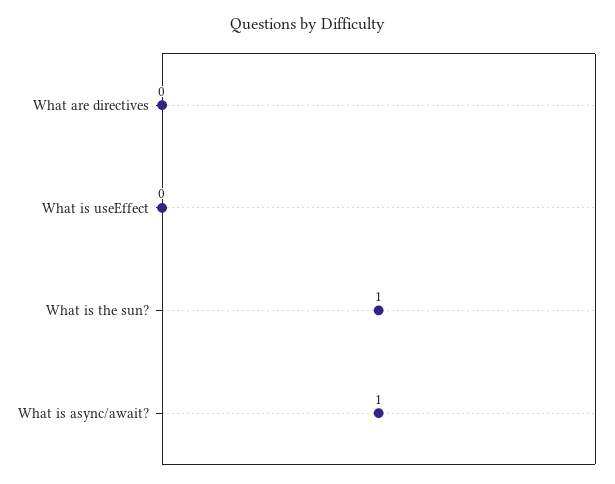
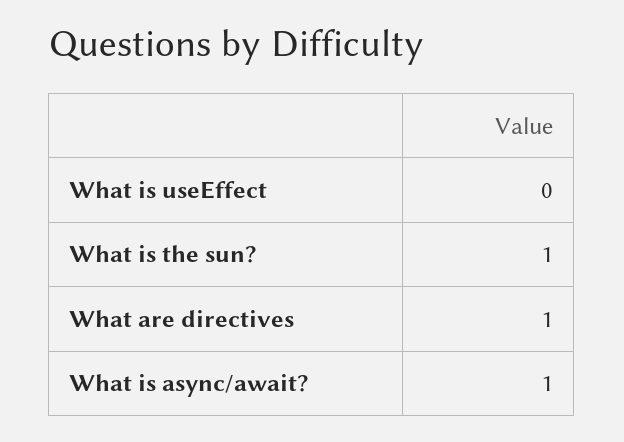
  {
-   "What are directives": 0,
+   "What are directives": 1,
    "What is useEffect": 0,
    "What is the sun?": 1,
    "What is async/await?": 1
  }

